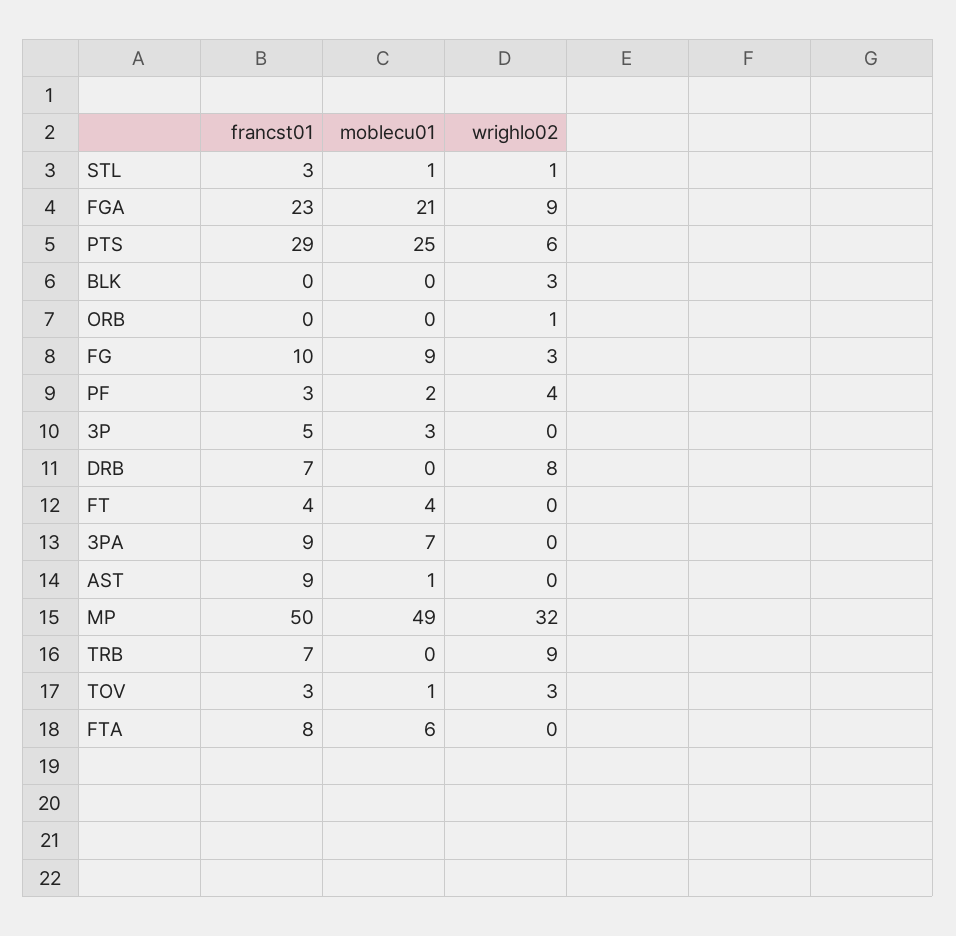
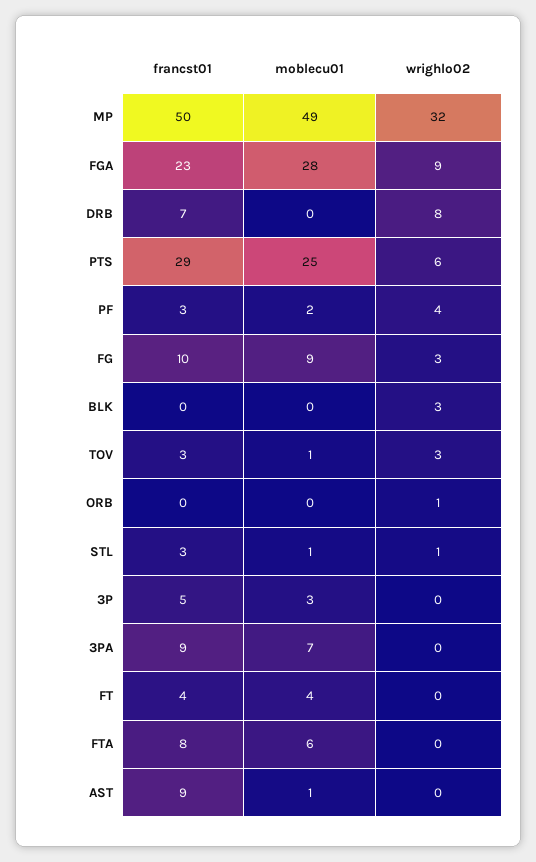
  {
    "francst01": {
      "STL": 3,
      "FGA": 23,
      "PTS": 29,
      "BLK": 0,
      "ORB": 0,
      "FG": 10,
      "PF": 3,
      "3P": 5,
      "DRB": 7,
      "FT": 4,
      "3PA": 9,
      "AST": 9,
      "MP": 50,
-     "TRB": 7,
      "TOV": 3,
      "FTA": 8
    },
    "moblecu01": {
      "STL": 1,
-     "FGA": 21,
+     "FGA": 28,
      "PTS": 25,
      "BLK": 0,
      "ORB": 0,
      "FG": 9,
      "PF": 2,
      "3P": 3,
      "DRB": 0,
      "FT": 4,
      "3PA": 7,
      "AST": 1,
      "MP": 49,
-     "TRB": 0,
      "TOV": 1,
      "FTA": 6
    },
    "wrighlo02": {
      "STL": 1,
      "FGA": 9,
      "PTS": 6,
      "BLK": 3,
      "ORB": 1,
      "FG": 3,
      "PF": 4,
      "3P": 0,
      "DRB": 8,
      "FT": 0,
      "3PA": 0,
      "AST": 0,
      "MP": 32,
-     "TRB": 9,
      "TOV": 3,
      "FTA": 0
    }
  }

